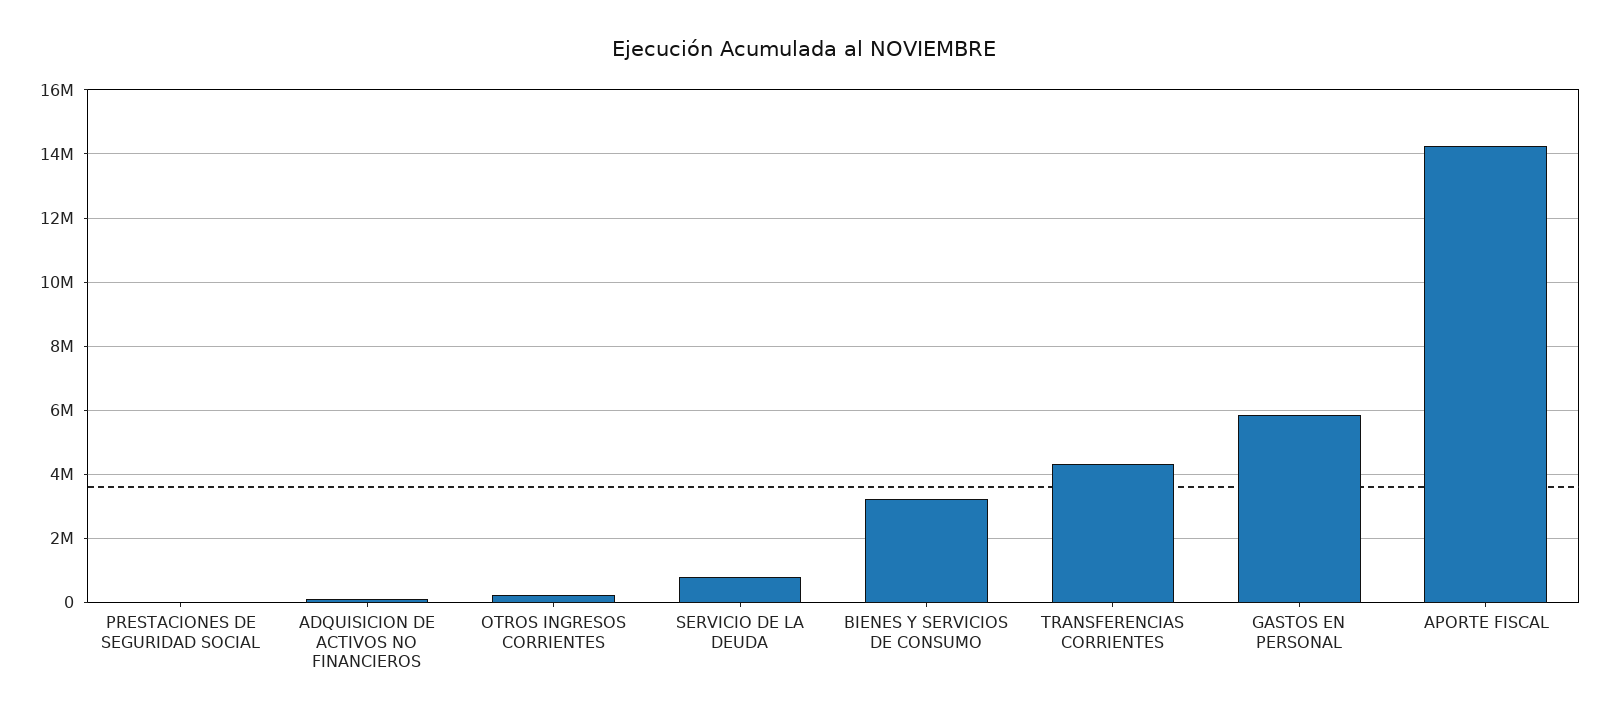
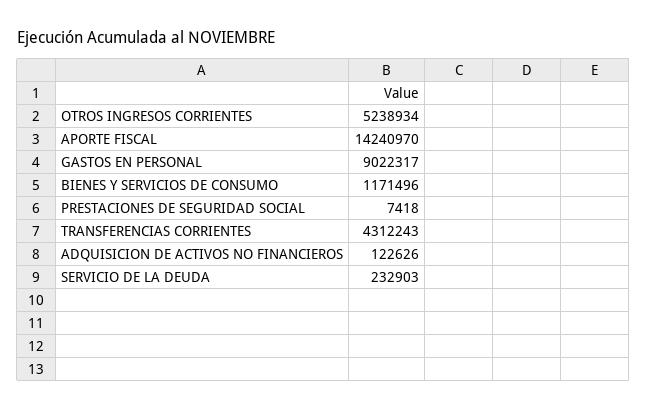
  {
    "PRESTACIONES DE SEGURIDAD SOCIAL": 7418,
    "ADQUISICION DE ACTIVOS NO FINANCIEROS": 122626,
-   "OTROS INGRESOS CORRIENTES": 200000,
+   "OTROS INGRESOS CORRIENTES": 5238934,
-   "SERVICIO DE LA DEUDA": 800000,
+   "SERVICIO DE LA DEUDA": 232903,
-   "BIENES Y SERVICIOS DE CONSUMO": 3200000,
+   "BIENES Y SERVICIOS DE CONSUMO": 1171496,
    "TRANSFERENCIAS CORRIENTES": 4312243,
-   "GASTOS EN PERSONAL": 5800000,
+   "GASTOS EN PERSONAL": 9022317,
    "APORTE FISCAL": 14240970
  }

